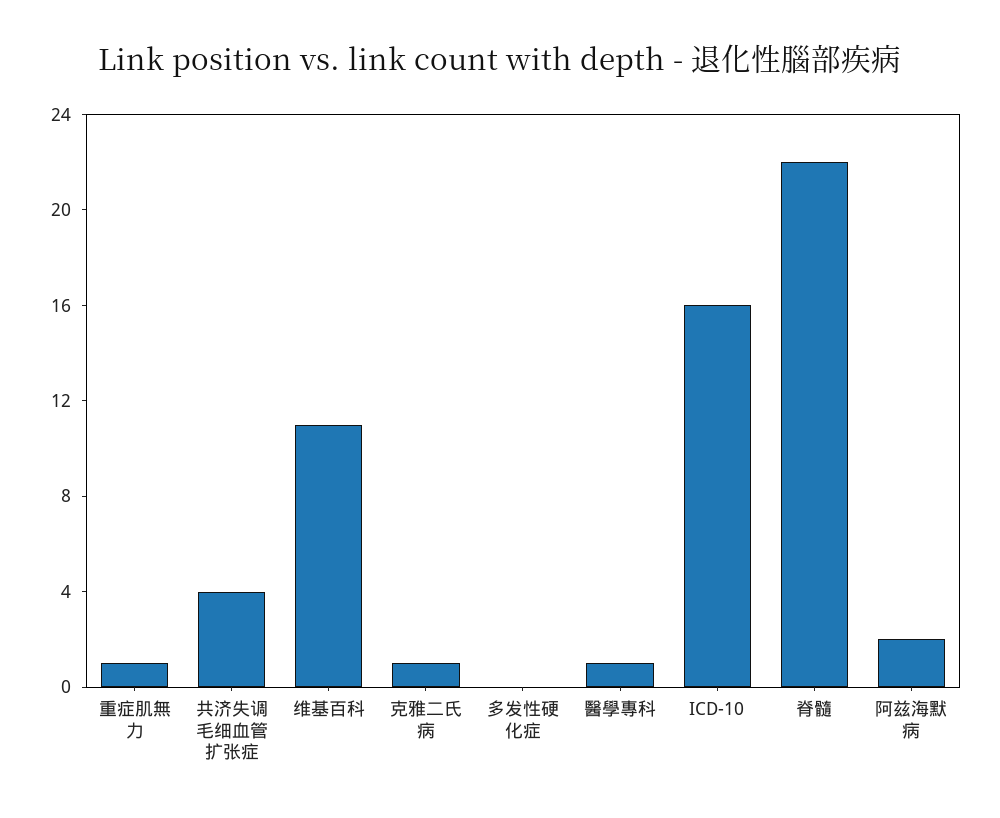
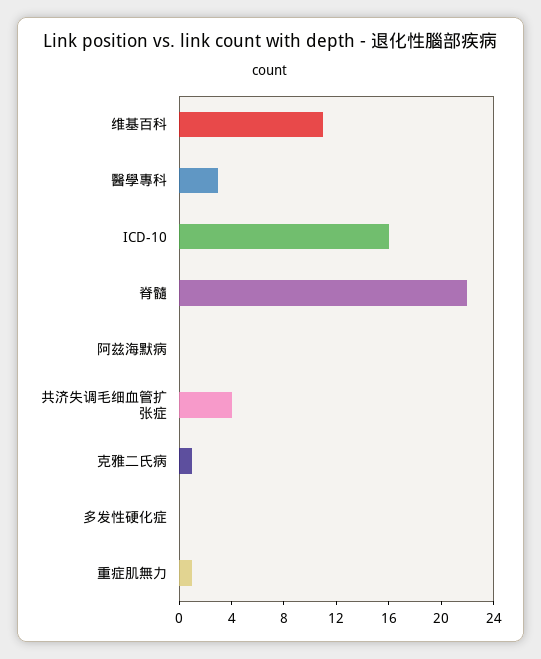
  {
    "重症肌無力": 1,
    "共济失调毛细血管扩张症": 4,
    "维基百科": 11,
    "克雅二氏病": 1,
    "多发性硬化症": 0,
-   "醫學專科": 1,
+   "醫學專科": 3,
    "ICD-10": 16,
    "脊髓": 22,
-   "阿兹海默病": 2
+   "阿兹海默病": 0
  }

